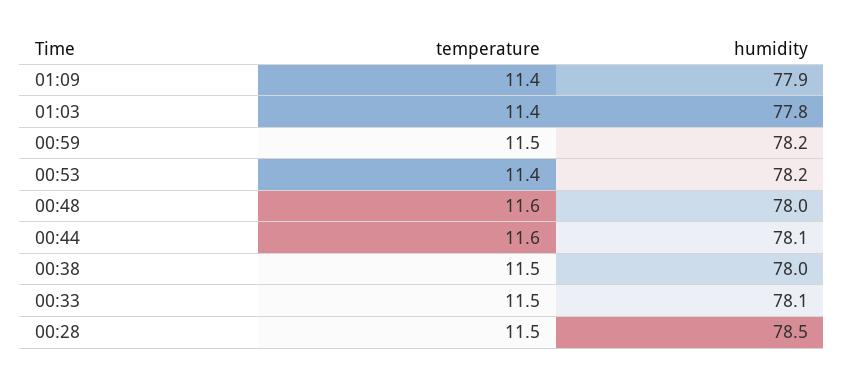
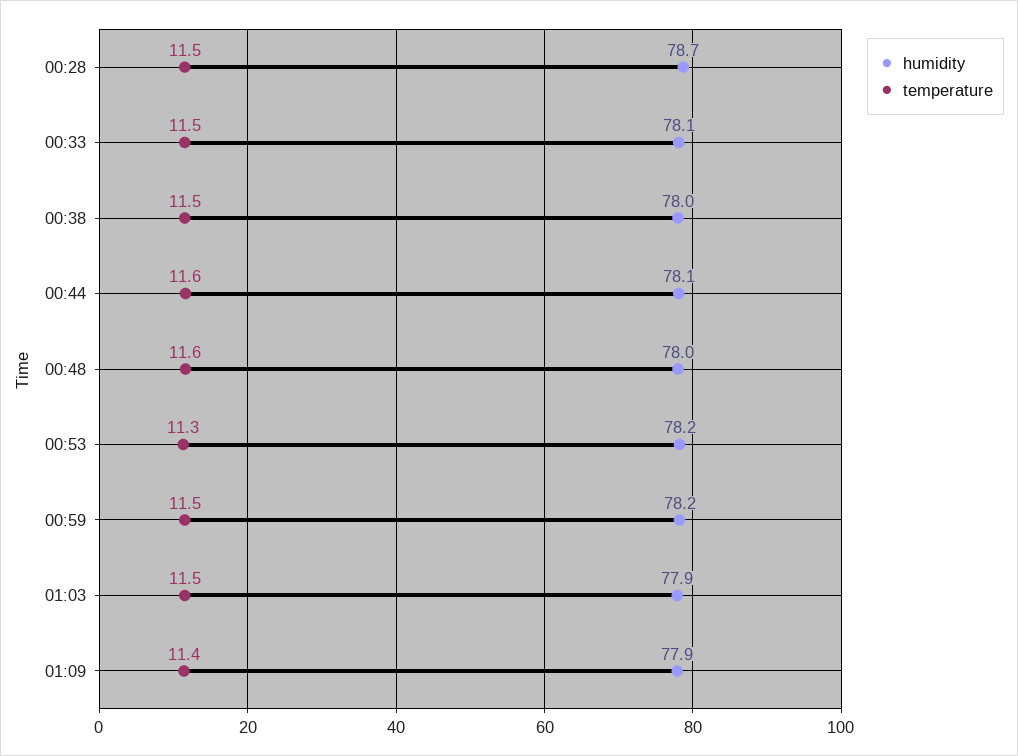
  {
    "temperature": {
      "01:09": 11.4,
-     "01:03": 11.4,
+     "01:03": 11.5,
      "00:59": 11.5,
-     "00:53": 11.4,
+     "00:53": 11.3,
      "00:48": 11.6,
      "00:44": 11.6,
      "00:38": 11.5,
      "00:33": 11.5,
      "00:28": 11.5
    },
    "humidity": {
      "01:09": 77.9,
-     "01:03": 77.8,
+     "01:03": 77.9,
      "00:59": 78.2,
      "00:53": 78.2,
      "00:48": 78,
      "00:44": 78.1,
      "00:38": 78,
      "00:33": 78.1,
-     "00:28": 78.5
+     "00:28": 78.7
    }
  }

